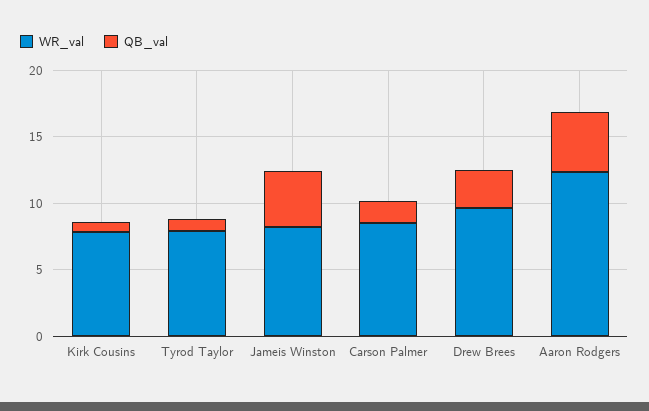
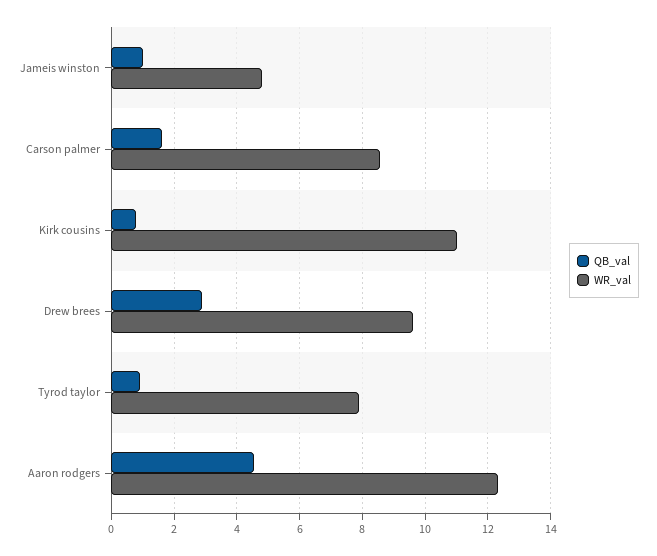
  {
    "WR_val": {
-     "Kirk Cousins": 8,
+     "Kirk Cousins": 11,
      "Tyrod Taylor": 7.8,
-     "Jameis Winston": 8,
+     "Jameis Winston": 4.8,
      "Carson Palmer": 8.6,
      "Drew Brees": 9.6,
      "Aaron Rodgers": 12.4
    },
    "QB_val": {
      "Kirk Cousins": 0.8,
      "Tyrod Taylor": 1,
-     "Jameis Winston": 4,
+     "Jameis Winston": 1,
      "Carson Palmer": 1.6,
      "Drew Brees": 3,
      "Aaron Rodgers": 4.6
    }
  }

